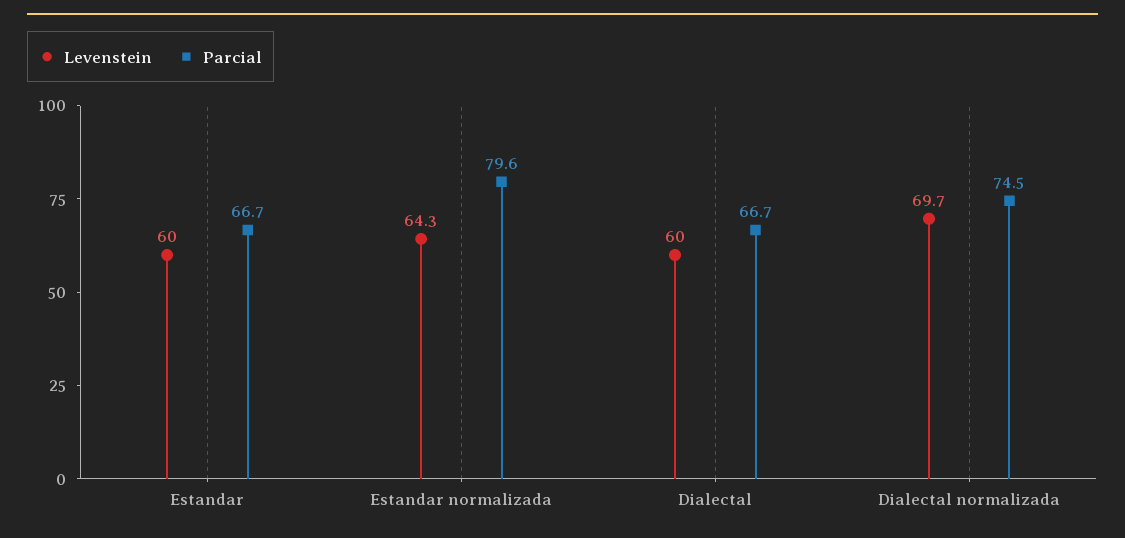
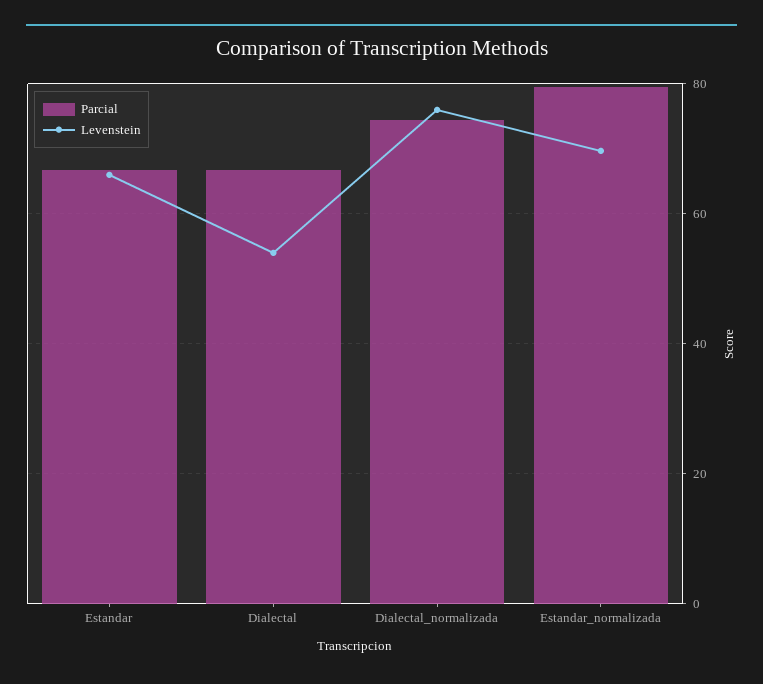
  {
    "Levenstein": {
-     "Estandar": 60,
+     "Estandar": 66,
-     "Estandar normalizada": 64.3,
+     "Estandar normalizada": 70,
-     "Dialectal": 60,
+     "Dialectal": 54,
-     "Dialectal normalizada": 69.7
+     "Dialectal normalizada": 76
    },
    "Parcial": {
      "Estandar": 66.7,
      "Estandar normalizada": 79.6,
      "Dialectal": 66.7,
      "Dialectal normalizada": 74.5
    }
  }

